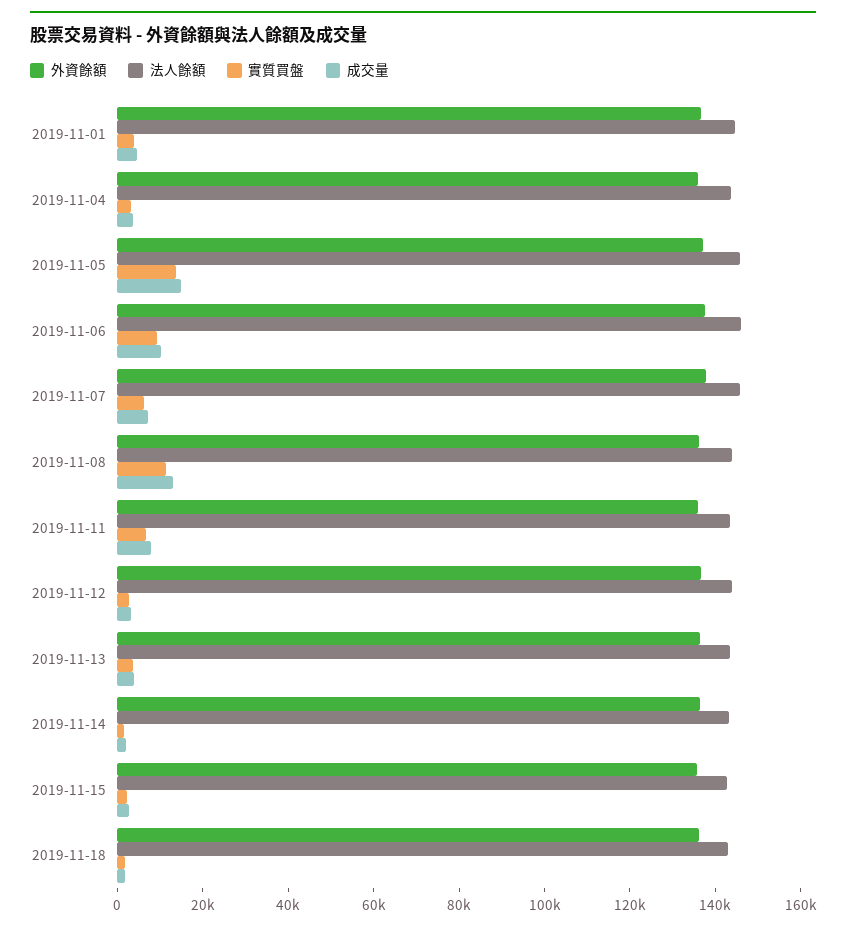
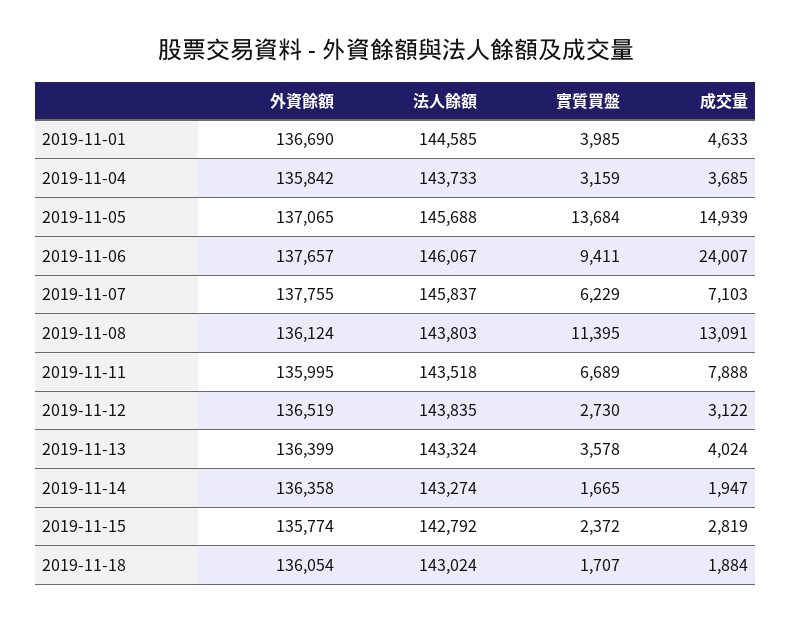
  {
    "外資餘額": {
      "2019-11-01": 136690,
      "2019-11-04": 135842,
      "2019-11-05": 137065,
      "2019-11-06": 137657,
      "2019-11-07": 137755,
      "2019-11-08": 136124,
      "2019-11-11": 135995,
      "2019-11-12": 136519,
      "2019-11-13": 136399,
      "2019-11-14": 136358,
      "2019-11-15": 135774,
      "2019-11-18": 136054
    },
    "法人餘額": {
      "2019-11-01": 144585,
      "2019-11-04": 143733,
      "2019-11-05": 145688,
      "2019-11-06": 146067,
      "2019-11-07": 145837,
      "2019-11-08": 143803,
      "2019-11-11": 143518,
      "2019-11-12": 143835,
      "2019-11-13": 143324,
      "2019-11-14": 143274,
      "2019-11-15": 142792,
      "2019-11-18": 143024
    },
    "實質買盤": {
      "2019-11-01": 3985,
      "2019-11-04": 3159,
      "2019-11-05": 13684,
      "2019-11-06": 9411,
      "2019-11-07": 6229,
      "2019-11-08": 11395,
      "2019-11-11": 6689,
      "2019-11-12": 2730,
      "2019-11-13": 3578,
      "2019-11-14": 1665,
      "2019-11-15": 2372,
      "2019-11-18": 1707
    },
    "成交量": {
      "2019-11-01": 4633,
      "2019-11-04": 3685,
      "2019-11-05": 14939,
-     "2019-11-06": 10000,
+     "2019-11-06": 24007,
      "2019-11-07": 7103,
      "2019-11-08": 13091,
      "2019-11-11": 7888,
      "2019-11-12": 3122,
      "2019-11-13": 4024,
      "2019-11-14": 1947,
      "2019-11-15": 2819,
      "2019-11-18": 1884
    }
  }

